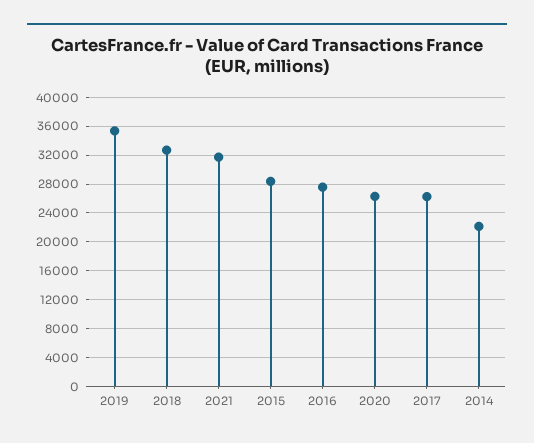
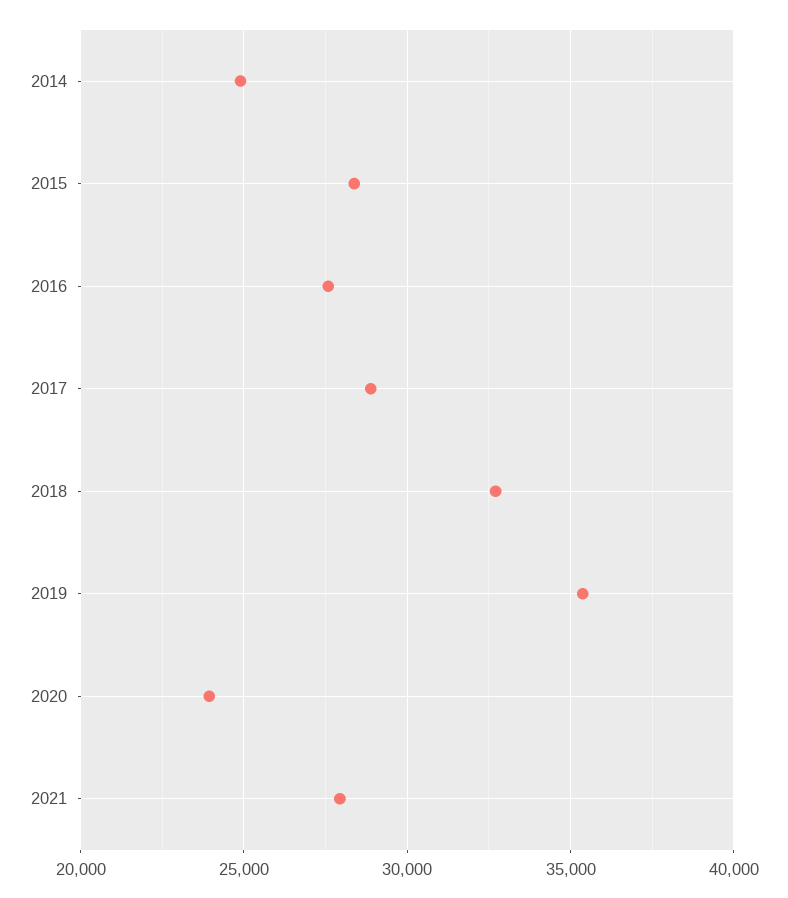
  {
    "2019": 35500,
    "2018": 32500,
-   "2021": 32000,
+   "2021": 28000,
    "2015": 28500,
    "2016": 27500,
-   "2020": 26000,
+   "2020": 24000,
-   "2017": 26000,
+   "2017": 29000,
-   "2014": 22000
+   "2014": 25000
  }

